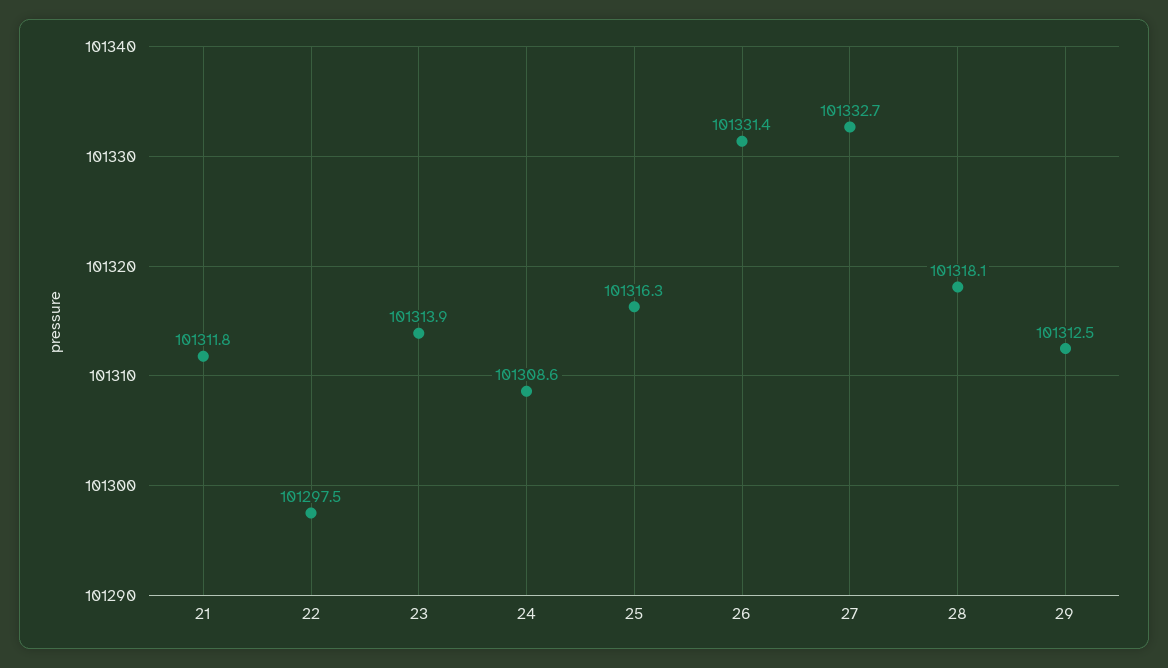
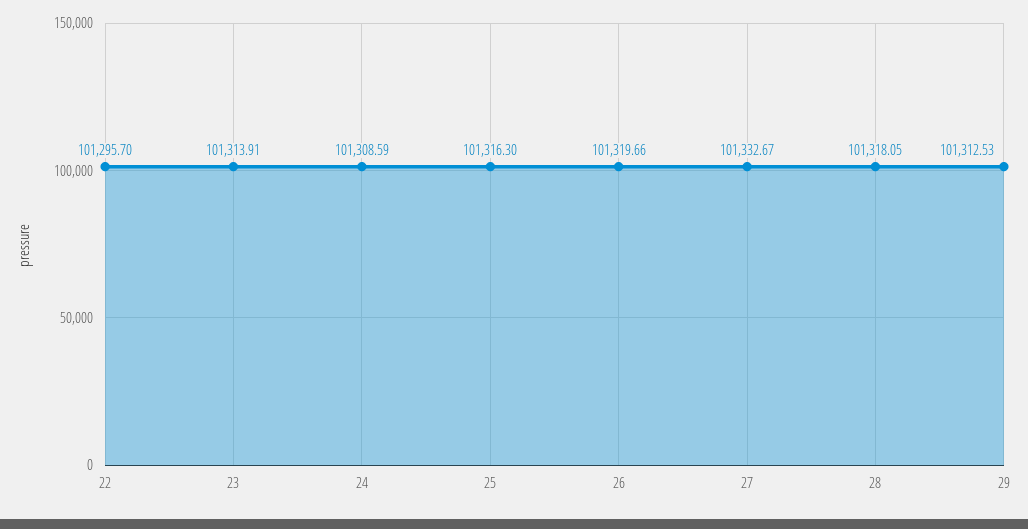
  {
-   "21": 101311.8,
-   "22": 101297.5,
+   "22": 101295.7,
    "23": 101313.91,
    "24": 101308.59,
    "25": 101316.3,
-   "26": 101331.4,
+   "26": 101319.66,
    "27": 101332.67,
    "28": 101318.05,
    "29": 101312.53
  }

